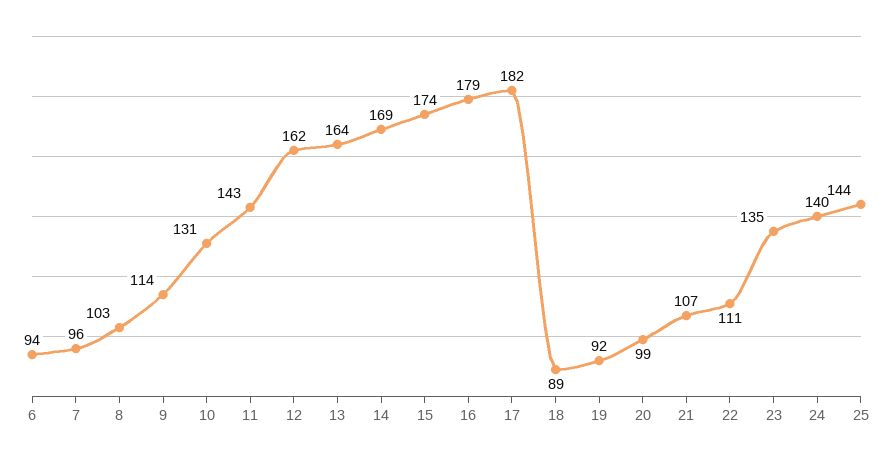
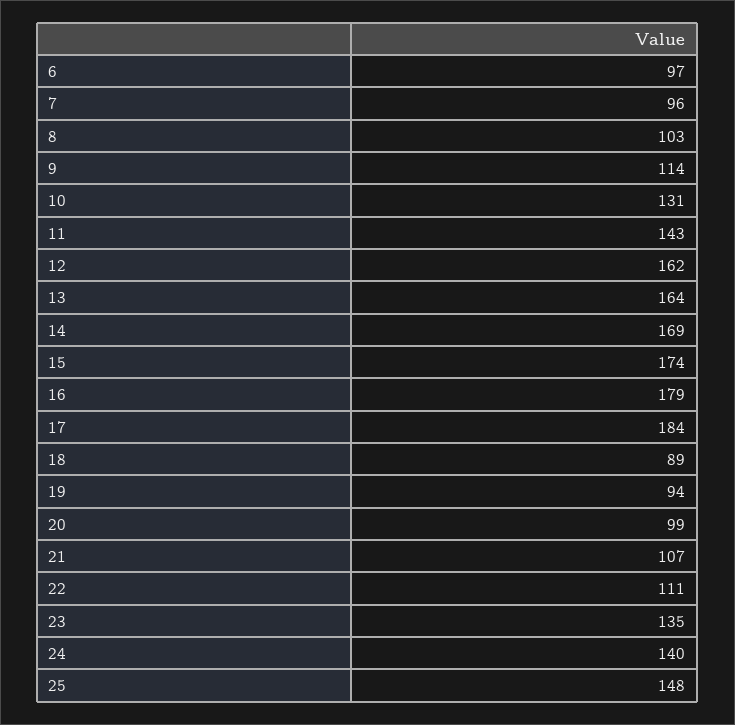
  {
-   "6": 94,
+   "6": 97,
    "7": 96,
    "8": 103,
    "9": 114,
    "10": 131,
    "11": 143,
    "12": 162,
    "13": 164,
    "14": 169,
    "15": 174,
    "16": 179,
-   "17": 182,
+   "17": 184,
    "18": 89,
-   "19": 92,
+   "19": 94,
    "20": 99,
    "21": 107,
    "22": 111,
    "23": 135,
    "24": 140,
-   "25": 144
+   "25": 148
  }

